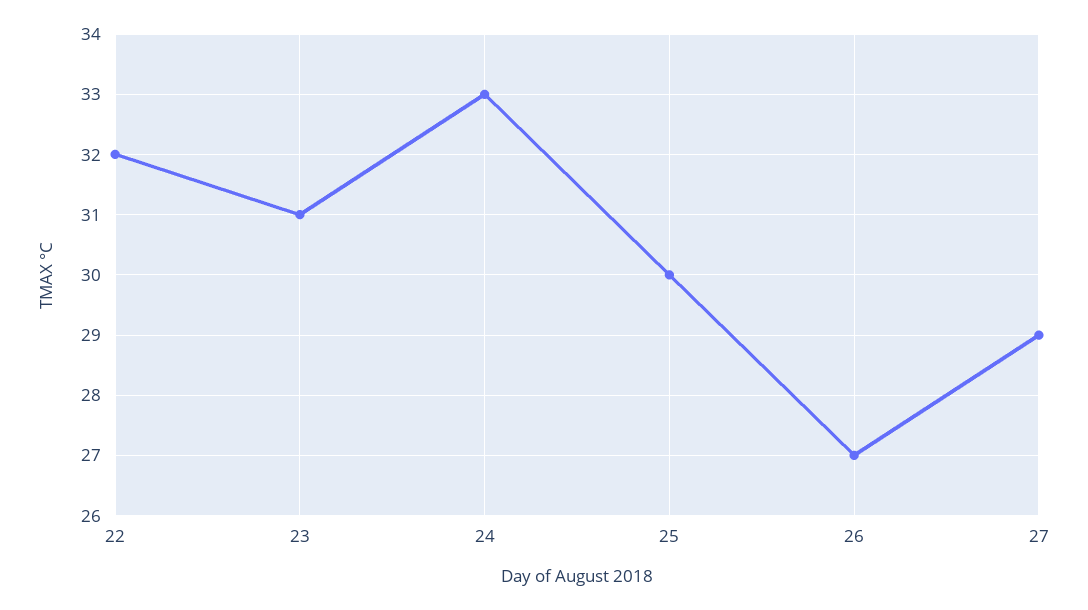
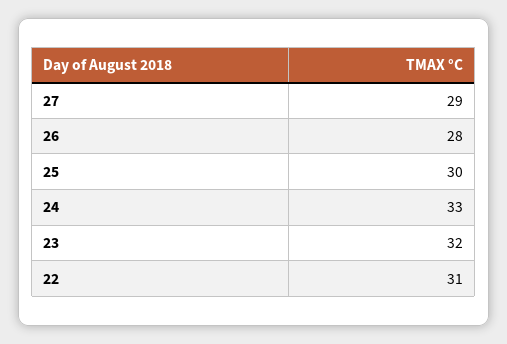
  {
-   "22": 32,
+   "22": 31,
-   "23": 31,
+   "23": 32,
    "24": 33,
    "25": 30,
-   "26": 27,
+   "26": 28,
    "27": 29
  }

